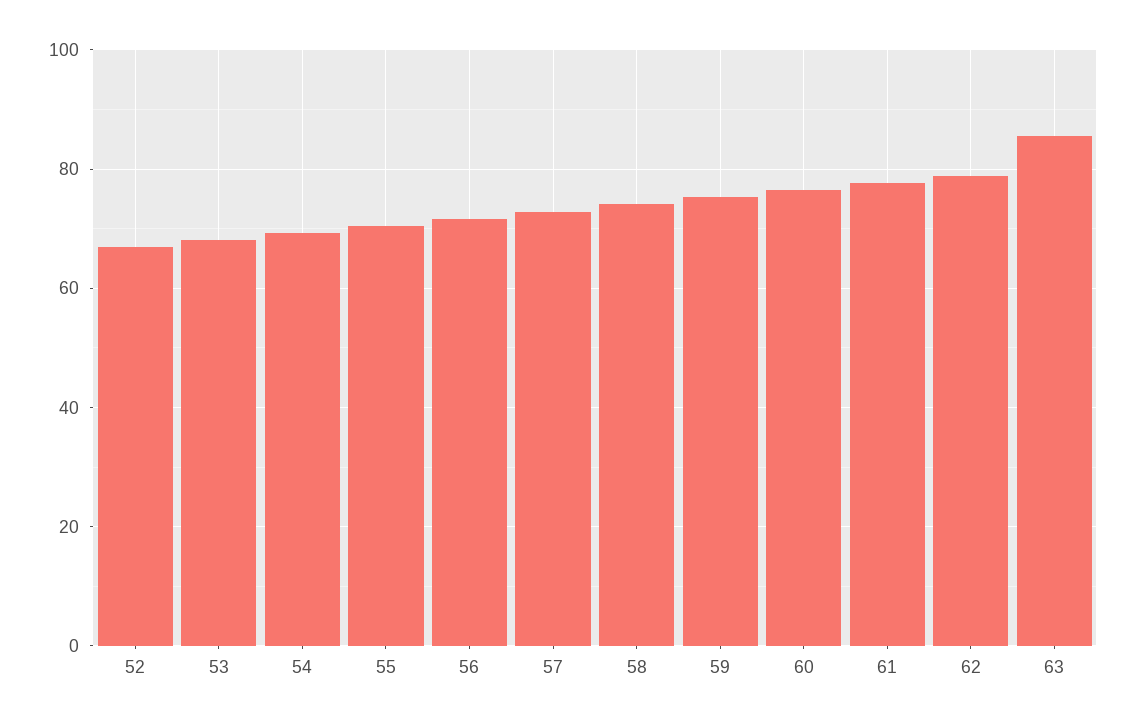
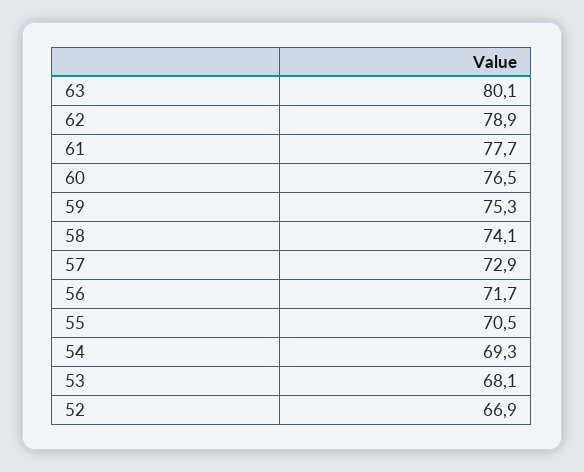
  {
    "52": 66.9,
    "53": 68.1,
    "54": 69.3,
    "55": 70.5,
    "56": 71.7,
    "57": 72.9,
    "58": 74.1,
    "59": 75.3,
    "60": 76.5,
    "61": 77.7,
    "62": 78.9,
-   "63": 86
+   "63": 80.1
  }

